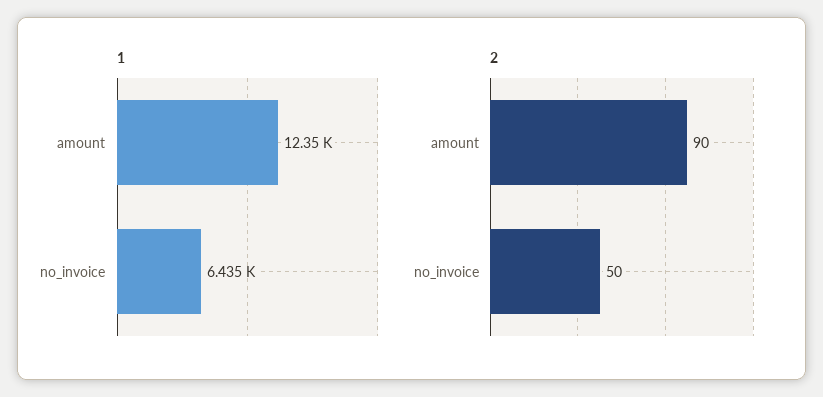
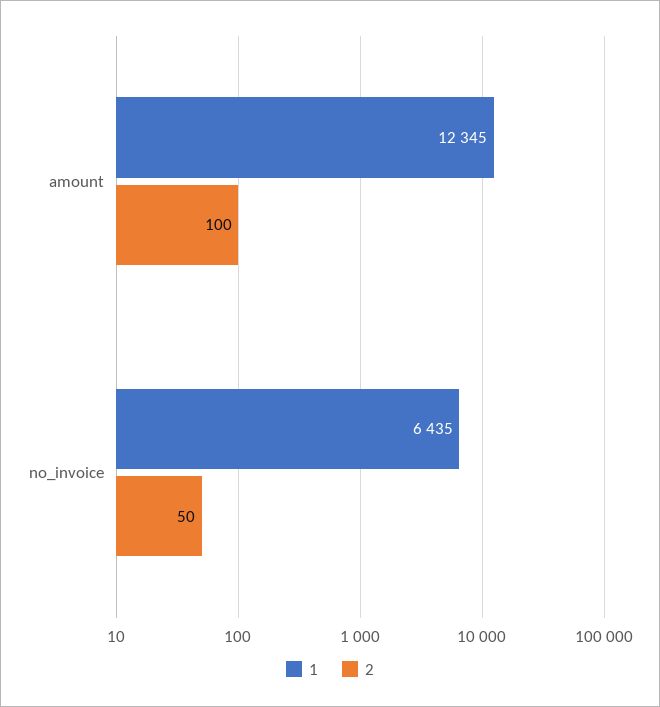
  {
    "1": {
      "amount": 12345,
      "no_invoice": 6435
    },
    "2": {
-     "amount": 90,
+     "amount": 100,
      "no_invoice": 50
    }
  }

